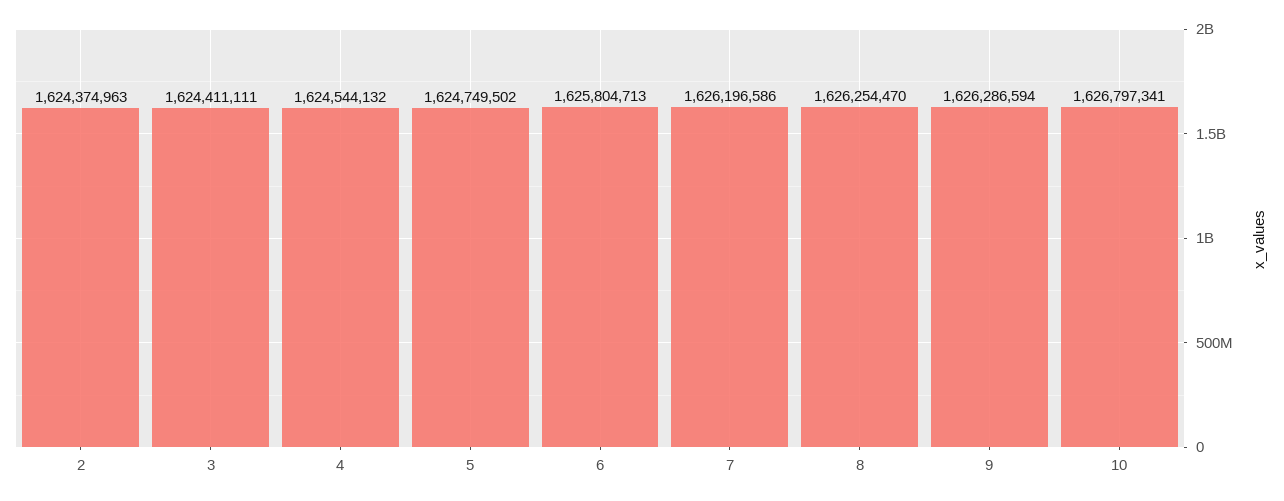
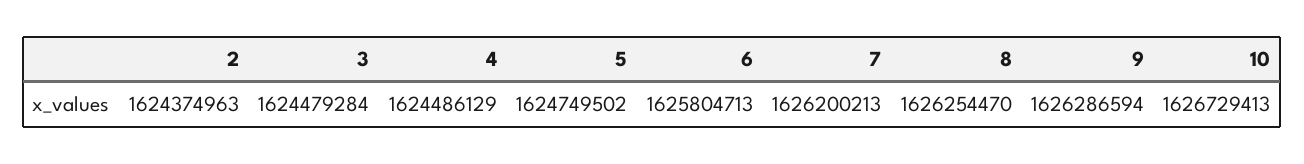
  {
    "2": 1624374963,
-   "3": 1624411111,
+   "3": 1624479284,
-   "4": 1624544132,
+   "4": 1624486129,
    "5": 1624749502,
    "6": 1625804713,
-   "7": 1626196586,
+   "7": 1626200213,
    "8": 1626254470,
    "9": 1626286594,
-   "10": 1626797341
+   "10": 1626729413
  }

